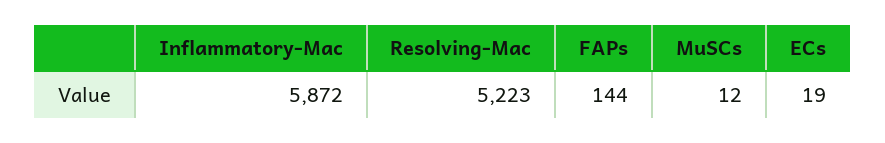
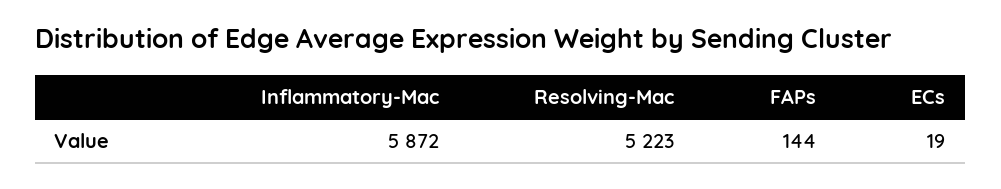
  {
    "Inflammatory-Mac": 5872,
    "Resolving-Mac": 5223,
    "FAPs": 144,
-   "MuSCs": 12,
    "ECs": 19
  }

